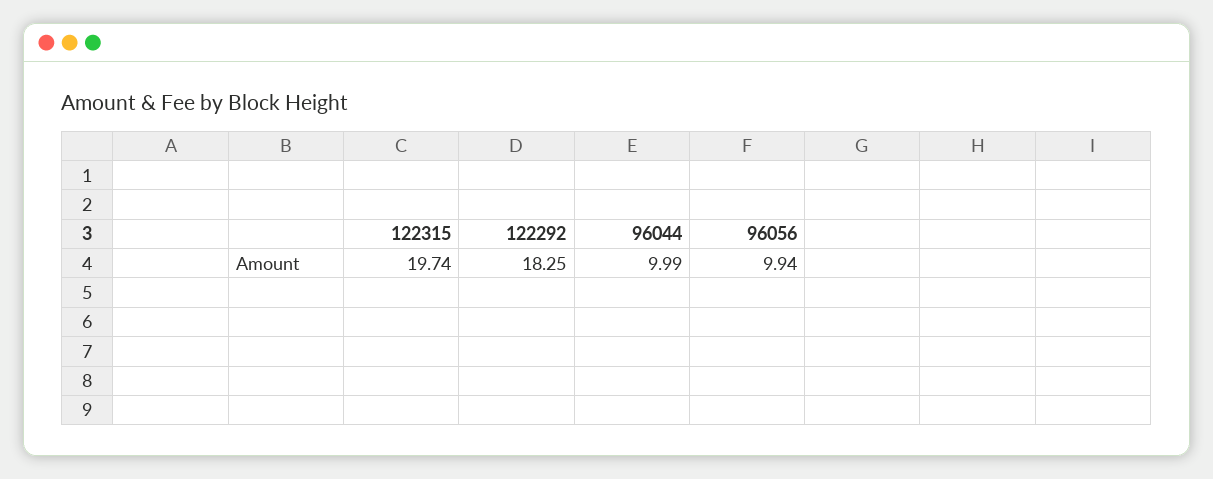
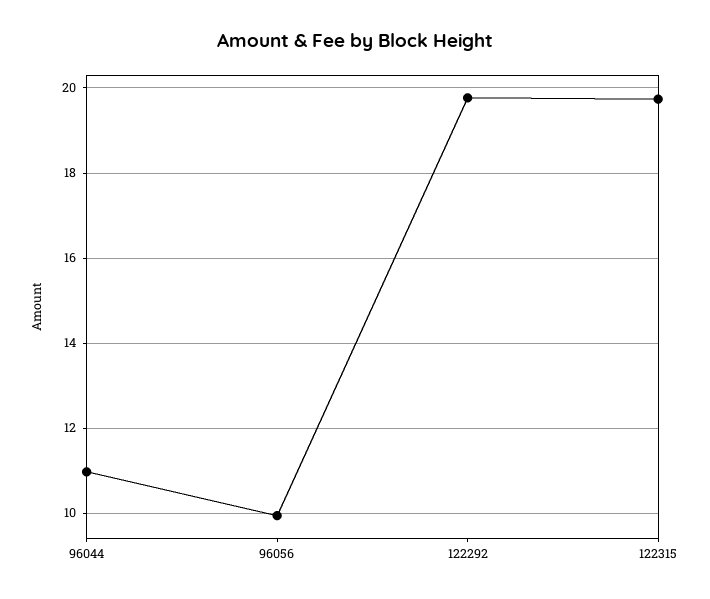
  {
    "122315": 19.74,
-   "122292": 18.25,
+   "122292": 19.8,
-   "96044": 9.99,
+   "96044": 11,
    "96056": 9.94
  }

